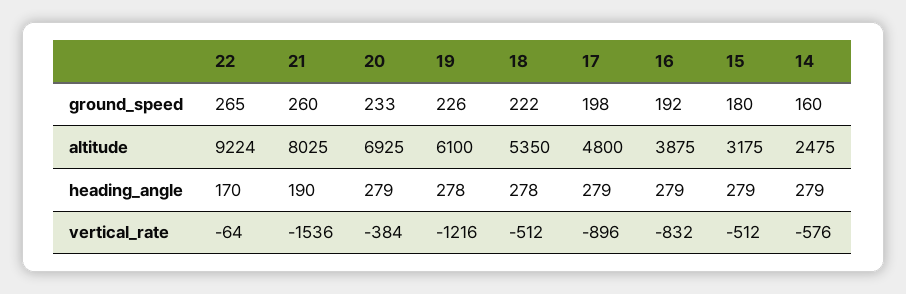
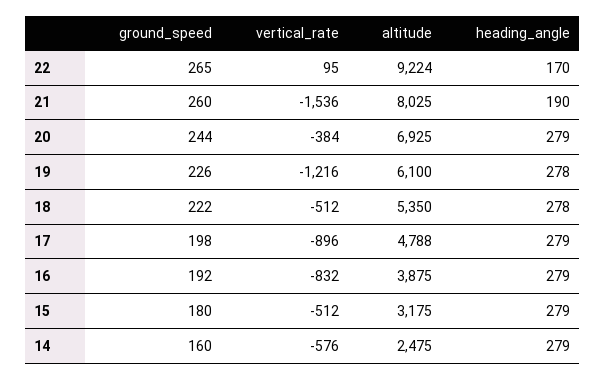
  {
    "22": {
      "ground_speed": 265,
      "altitude": 9224,
      "heading_angle": 170,
-     "vertical_rate": -64
+     "vertical_rate": 95
    },
    "21": {
      "ground_speed": 260,
      "altitude": 8025,
      "heading_angle": 190,
      "vertical_rate": -1536
    },
    "20": {
-     "ground_speed": 233,
+     "ground_speed": 244,
      "altitude": 6925,
      "heading_angle": 279,
      "vertical_rate": -384
    },
    "19": {
      "ground_speed": 226,
      "altitude": 6100,
      "heading_angle": 278,
      "vertical_rate": -1216
    },
    "18": {
      "ground_speed": 222,
      "altitude": 5350,
      "heading_angle": 278,
      "vertical_rate": -512
    },
    "17": {
      "ground_speed": 198,
-     "altitude": 4800,
+     "altitude": 4788,
      "heading_angle": 279,
      "vertical_rate": -896
    },
    "16": {
      "ground_speed": 192,
      "altitude": 3875,
      "heading_angle": 279,
      "vertical_rate": -832
    },
    "15": {
      "ground_speed": 180,
      "altitude": 3175,
      "heading_angle": 279,
      "vertical_rate": -512
    },
    "14": {
      "ground_speed": 160,
      "altitude": 2475,
      "heading_angle": 279,
      "vertical_rate": -576
    }
  }

